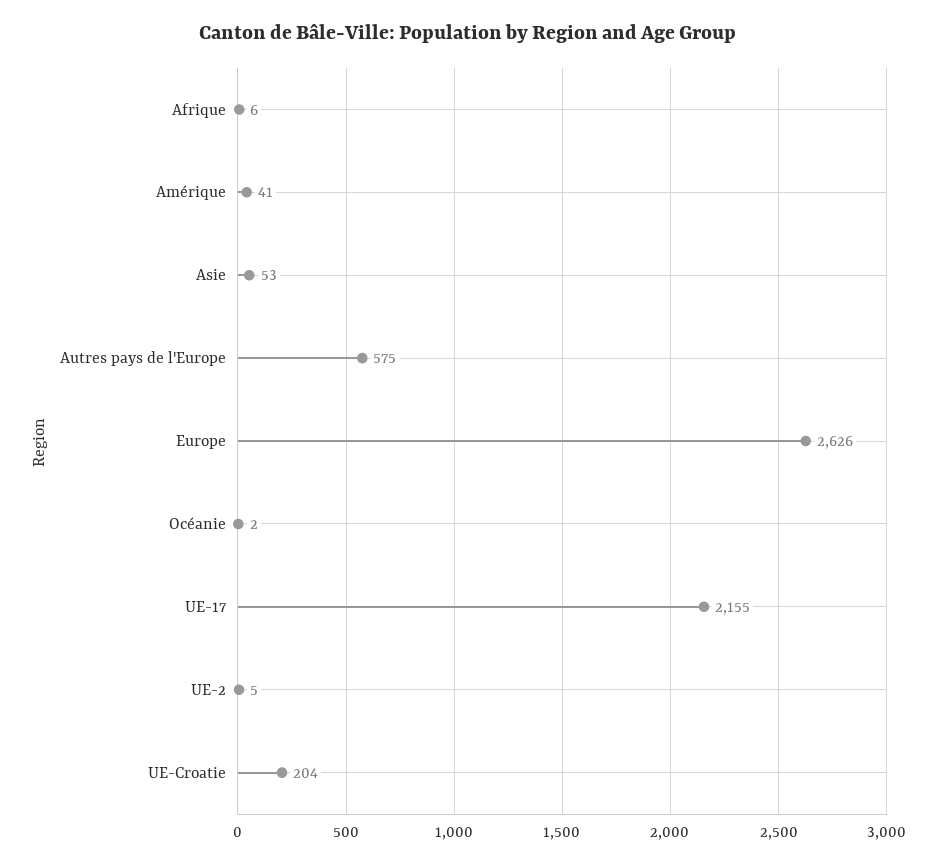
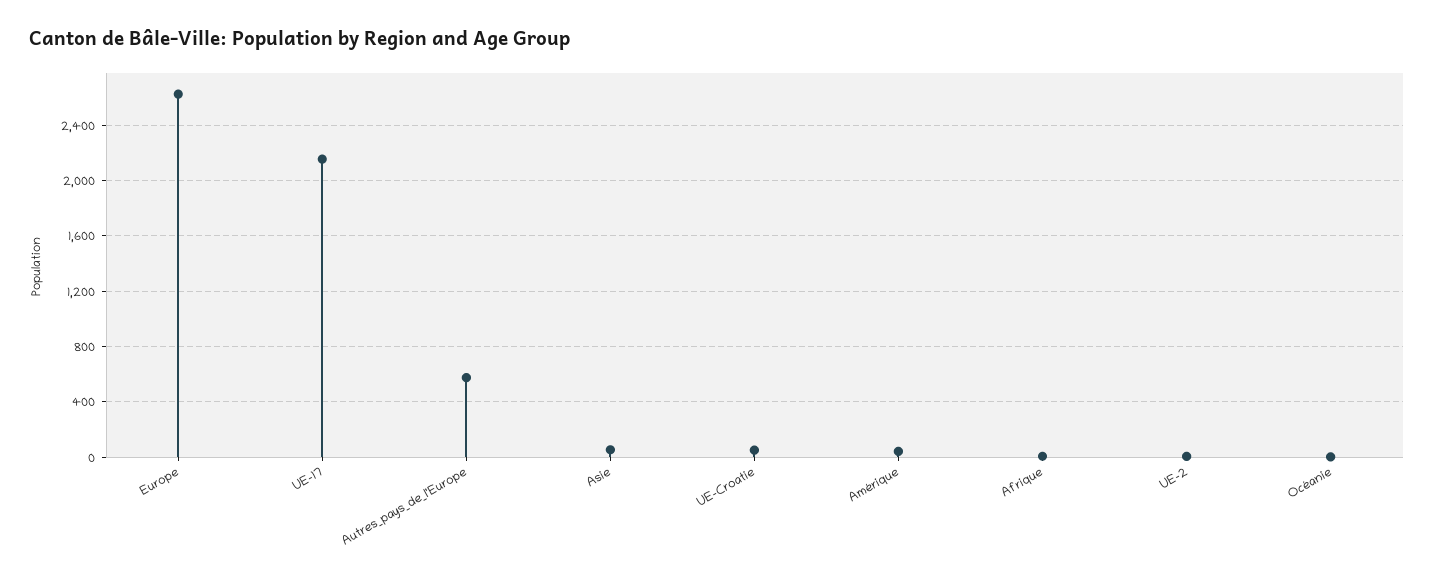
  {
    "Afrique": 6,
    "Amérique": 41,
    "Asie": 53,
    "Autres pays de l'Europe": 575,
    "Europe": 2626,
    "Océanie": 2,
    "UE-17": 2155,
    "UE-2": 5,
-   "UE-Croatie": 204
+   "UE-Croatie": 50
  }

